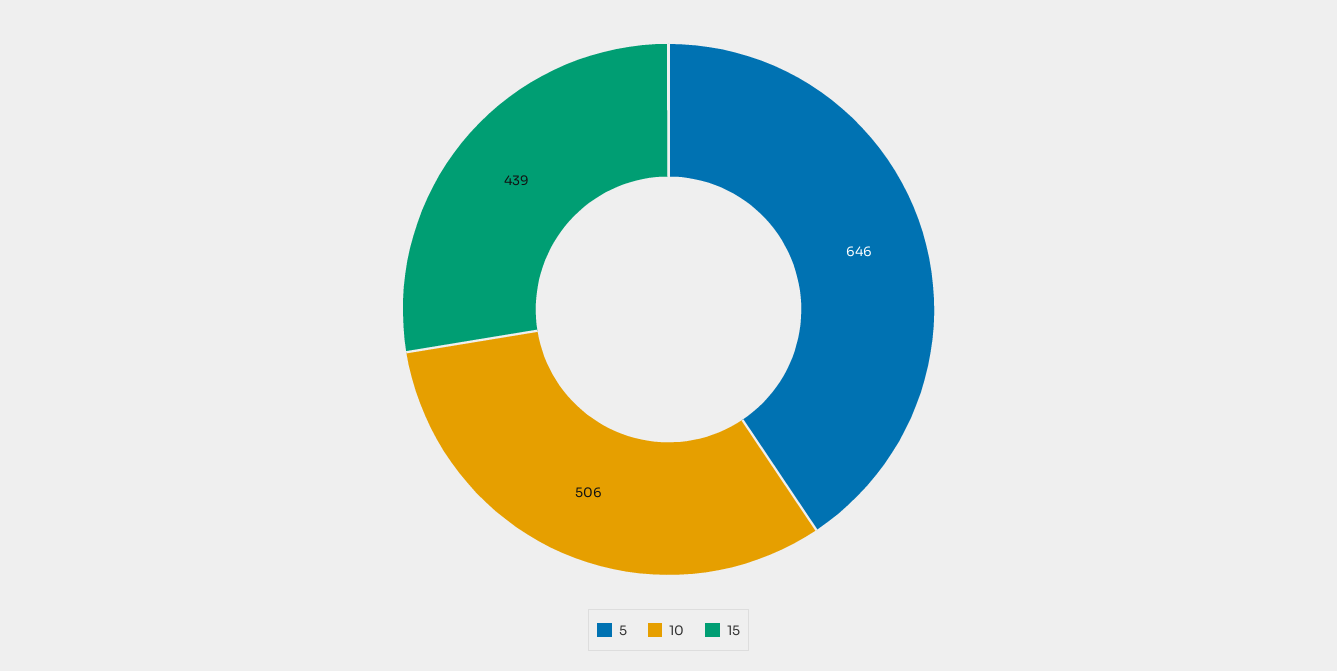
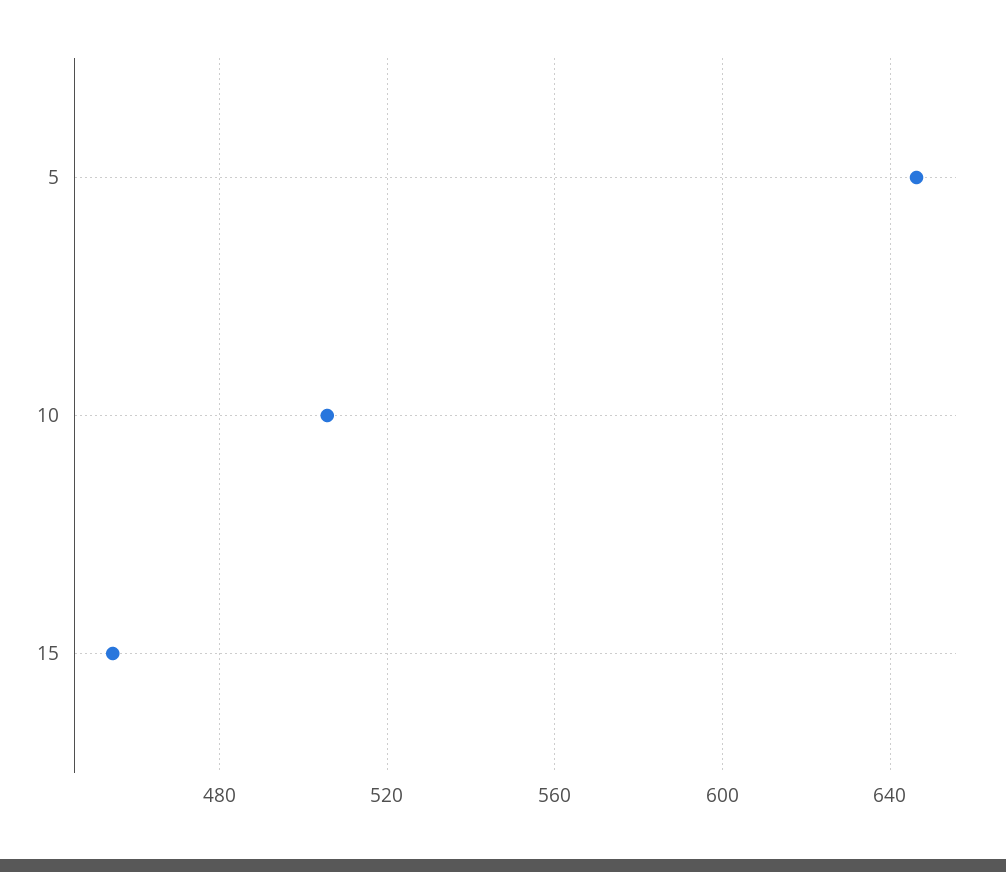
  {
    "5": 646,
    "10": 506,
-   "15": 439
+   "15": 455
  }

